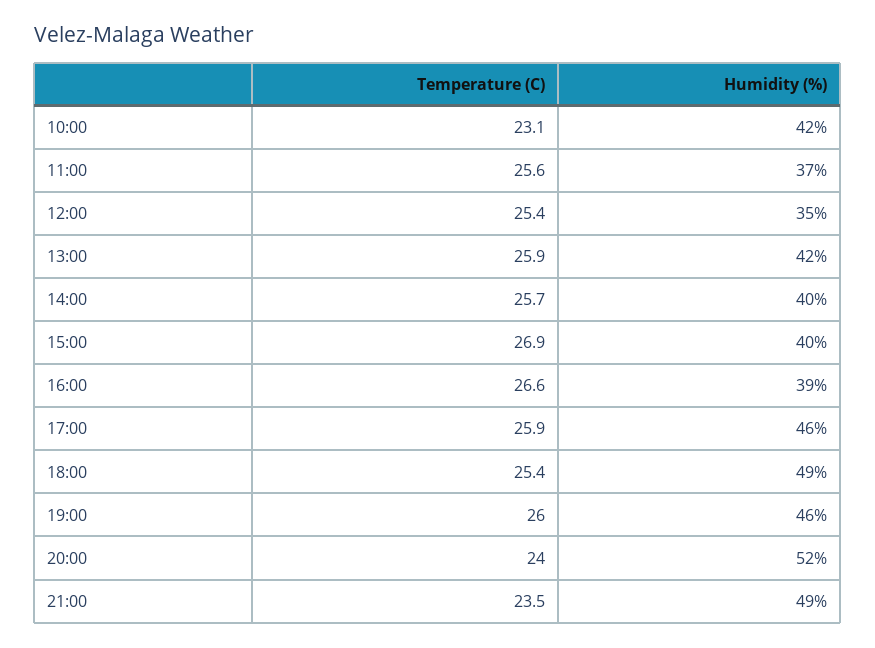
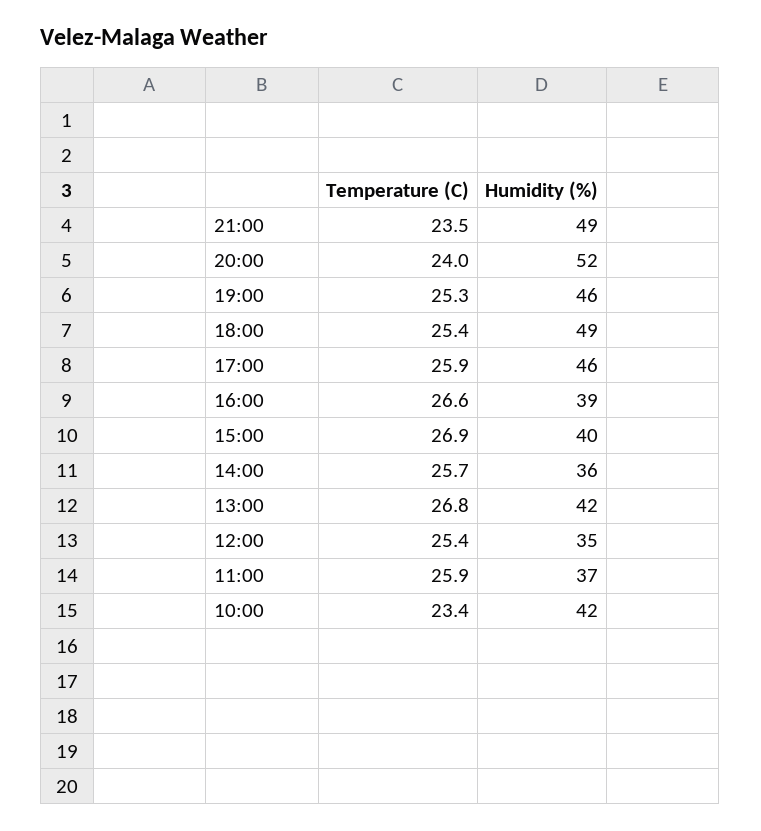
  {
    "Temperature (C)": {
-     "10:00": 23.1,
+     "10:00": 23.4,
-     "11:00": 25.6,
+     "11:00": 25.9,
      "12:00": 25.4,
-     "13:00": 25.9,
+     "13:00": 26.8,
      "14:00": 25.7,
      "15:00": 26.9,
      "16:00": 26.6,
      "17:00": 25.9,
      "18:00": 25.4,
-     "19:00": 26,
+     "19:00": 25.3,
      "20:00": 24,
      "21:00": 23.5
    },
    "Humidity (%)": {
      "10:00": 42,
      "11:00": 37,
      "12:00": 35,
      "13:00": 42,
-     "14:00": 40,
+     "14:00": 36,
      "15:00": 40,
      "16:00": 39,
      "17:00": 46,
      "18:00": 49,
      "19:00": 46,
      "20:00": 52,
      "21:00": 49
    }
  }

